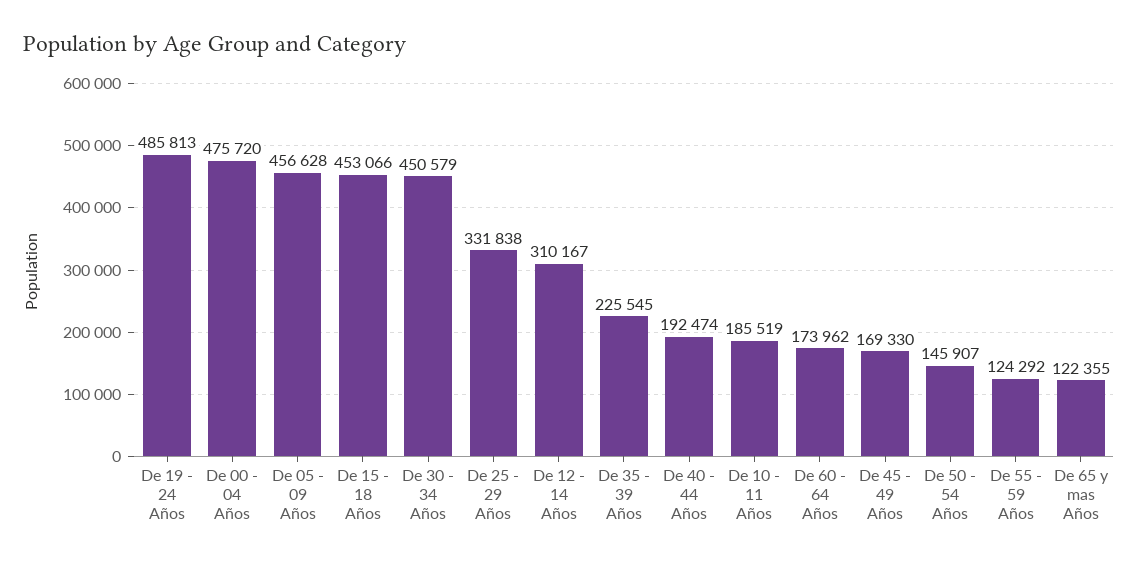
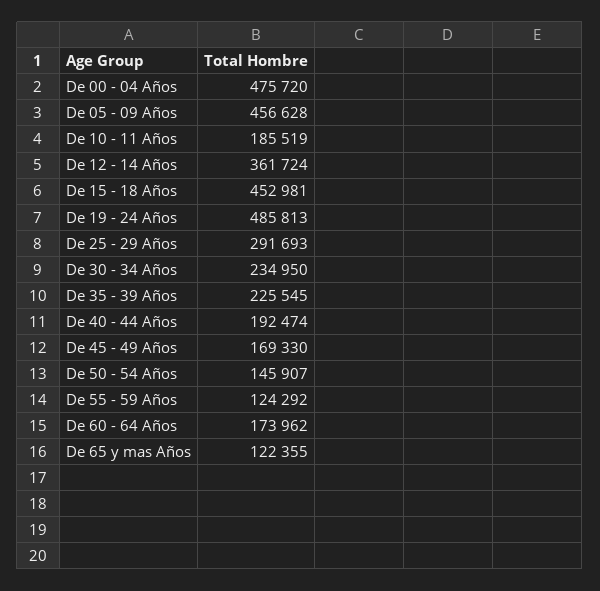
  {
    "De 19 - 24 Años": 485813,
    "De 00 - 04 Años": 475720,
    "De 05 - 09 Años": 456628,
-   "De 15 - 18 Años": 453066,
+   "De 15 - 18 Años": 452981,
-   "De 30 - 34 Años": 450579,
+   "De 30 - 34 Años": 234950,
-   "De 25 - 29 Años": 331838,
+   "De 25 - 29 Años": 291693,
-   "De 12 - 14 Años": 310167,
+   "De 12 - 14 Años": 361724,
    "De 35 - 39 Años": 225545,
    "De 40 - 44 Años": 192474,
    "De 10 - 11 Años": 185519,
    "De 60 - 64 Años": 173962,
    "De 45 - 49 Años": 169330,
    "De 50 - 54 Años": 145907,
    "De 55 - 59 Años": 124292,
    "De 65 y mas Años": 122355
  }

